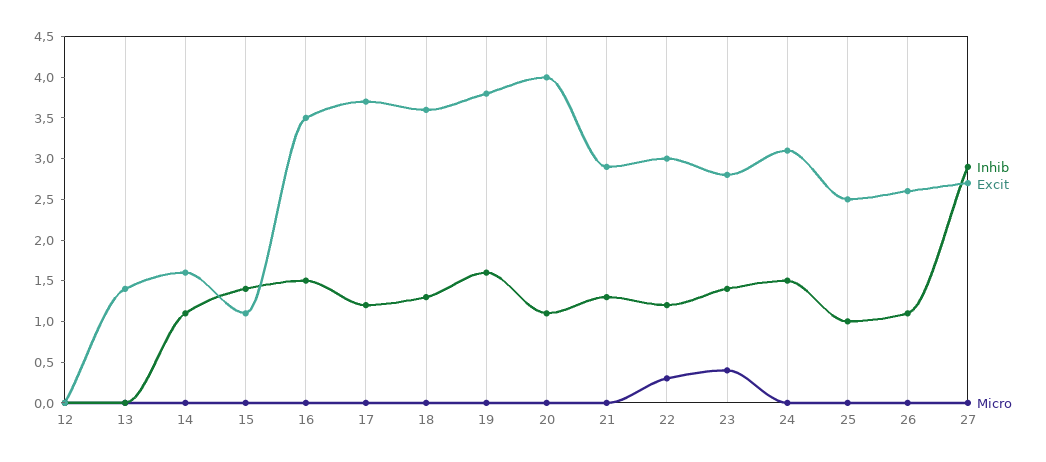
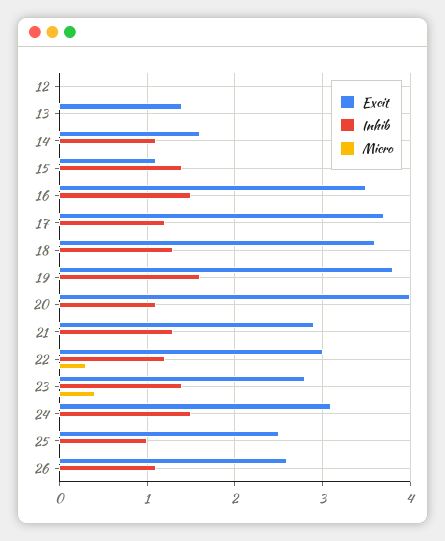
  {
    "Inhib": {
      "12": 0,
      "13": 0,
      "14": 1.1,
      "15": 1.4,
      "16": 1.5,
      "17": 1.2,
      "18": 1.3,
      "19": 1.6,
      "20": 1.1,
      "21": 1.3,
      "22": 1.2,
      "23": 1.4,
      "24": 1.5,
      "25": 1,
-     "26": 1.1,
+     "26": 1.1
-     "27": 2.9
    },
    "Excit": {
      "12": 0,
      "13": 1.4,
      "14": 1.6,
      "15": 1.1,
      "16": 3.5,
      "17": 3.7,
      "18": 3.6,
      "19": 3.8,
      "20": 4,
      "21": 2.9,
      "22": 3,
      "23": 2.8,
      "24": 3.1,
      "25": 2.5,
-     "26": 2.6,
+     "26": 2.6
-     "27": 2.7
    },
    "Micro": {
      "12": 0,
      "13": 0,
      "14": 0,
      "15": 0,
      "16": 0,
      "17": 0,
      "18": 0,
      "19": 0,
      "20": 0,
      "21": 0,
      "22": 0.3,
      "23": 0.4,
      "24": 0,
      "25": 0,
-     "26": 0,
+     "26": 0
-     "27": 0
    }
  }

